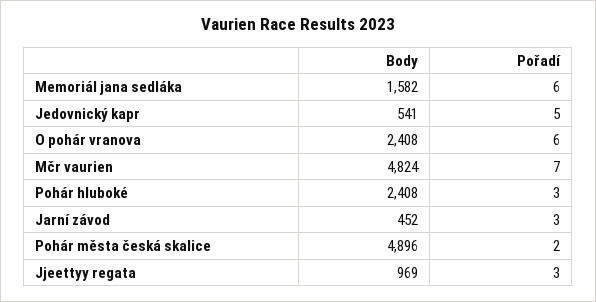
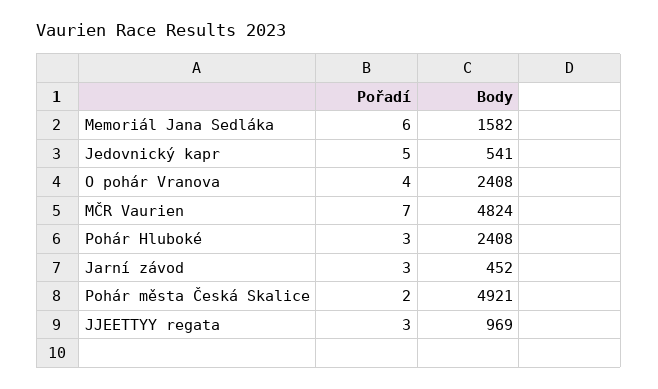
  {
    "Body": {
      "Memoriál jana sedláka": 1582,
      "Jedovnický kapr": 541,
      "O pohár vranova": 2408,
      "Mčr vaurien": 4824,
      "Pohár hluboké": 2408,
      "Jarní závod": 452,
-     "Pohár města česká skalice": 4896,
+     "Pohár města česká skalice": 4921,
      "Jjeettyy regata": 969
    },
    "Pořadí": {
      "Memoriál jana sedláka": 6,
      "Jedovnický kapr": 5,
-     "O pohár vranova": 6,
+     "O pohár vranova": 4,
      "Mčr vaurien": 7,
      "Pohár hluboké": 3,
      "Jarní závod": 3,
      "Pohár města česká skalice": 2,
      "Jjeettyy regata": 3
    }
  }

